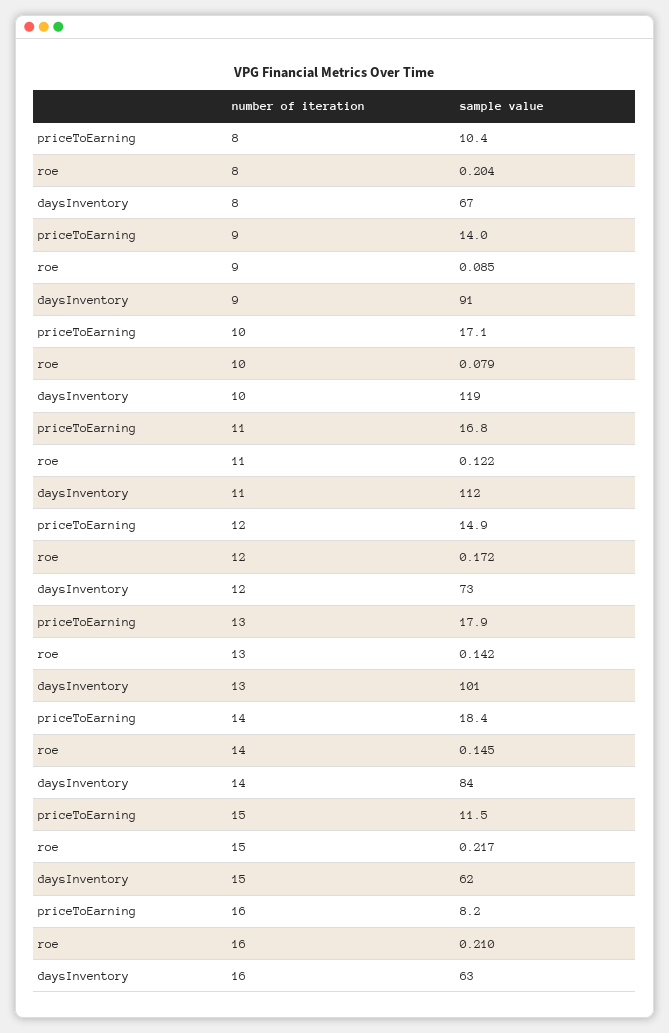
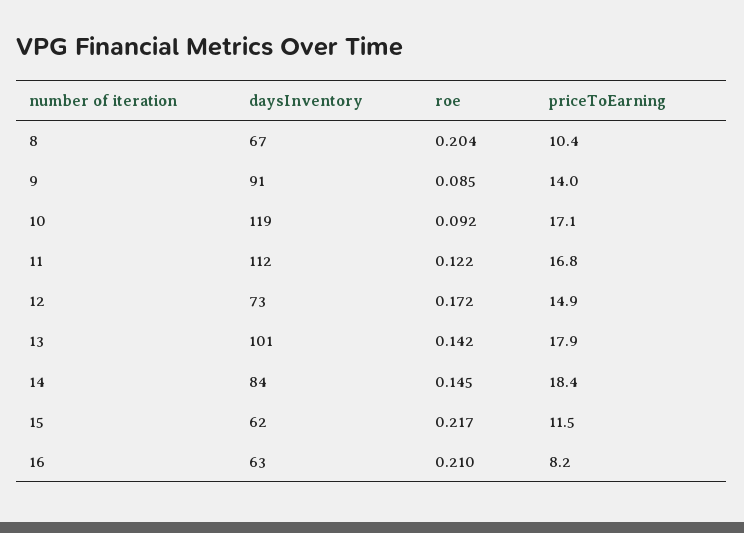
  {
    "priceToEarning": {
      "8": 10.4,
      "9": 14,
      "10": 17.1,
      "11": 16.8,
      "12": 14.9,
      "13": 17.9,
      "14": 18.4,
      "15": 11.5,
      "16": 8.2
    },
    "roe": {
      "8": 0.204,
      "9": 0.085,
-     "10": 0.079,
+     "10": 0.092,
      "11": 0.122,
      "12": 0.172,
      "13": 0.142,
      "14": 0.145,
      "15": 0.217,
      "16": 0.21
    },
    "daysInventory": {
      "8": 67,
      "9": 91,
      "10": 119,
      "11": 112,
      "12": 73,
      "13": 101,
      "14": 84,
      "15": 62,
      "16": 63
    }
  }

